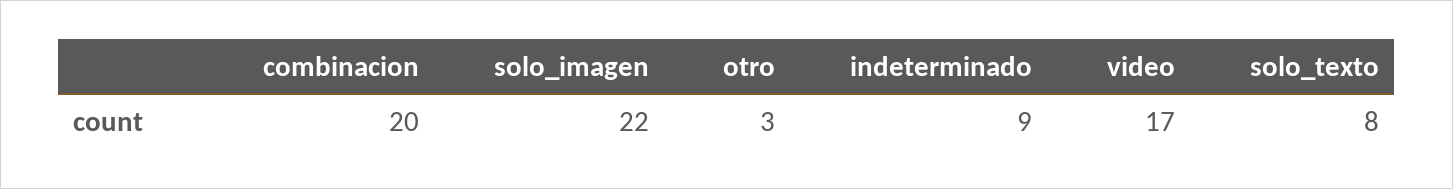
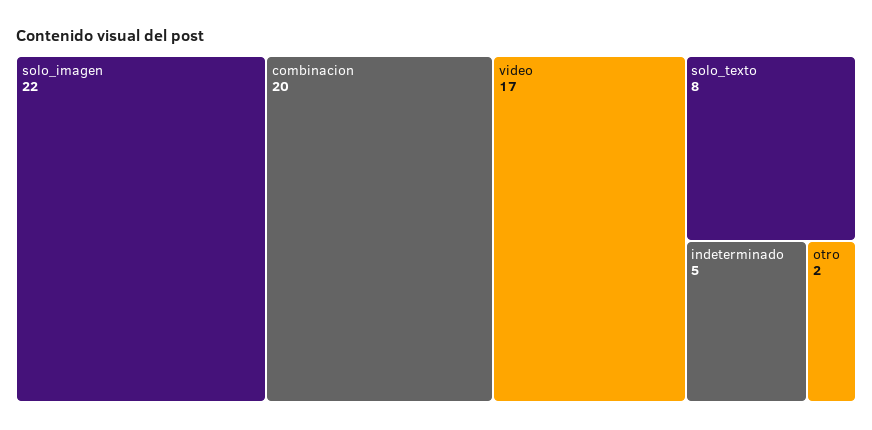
  {
    "combinacion": 20,
    "solo_imagen": 22,
-   "otro": 3,
+   "otro": 2,
-   "indeterminado": 9,
+   "indeterminado": 5,
    "video": 17,
    "solo_texto": 8
  }

